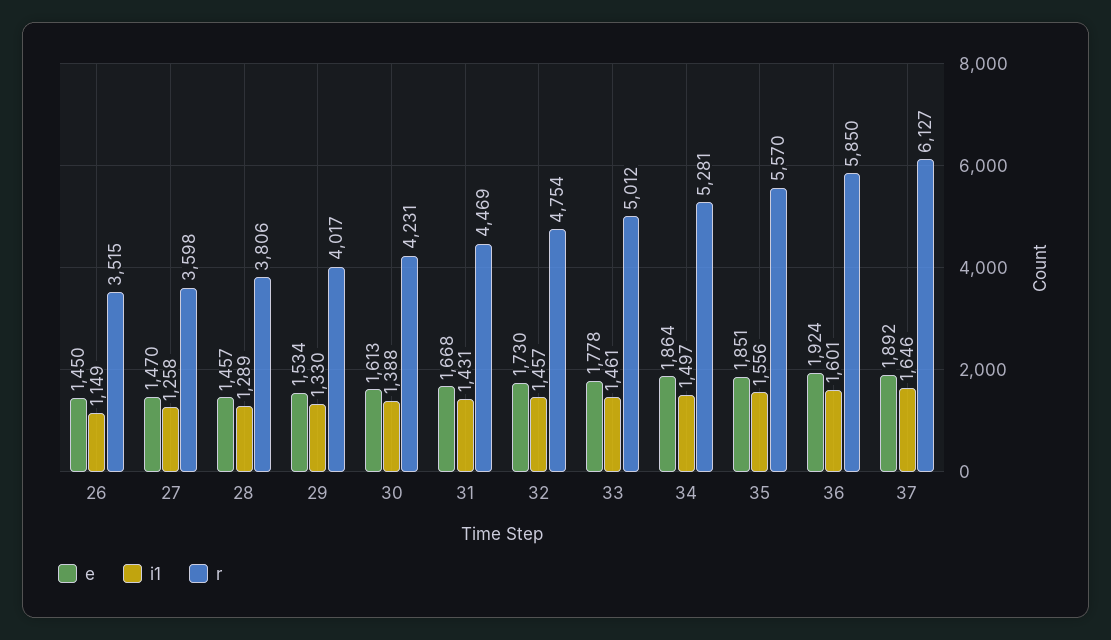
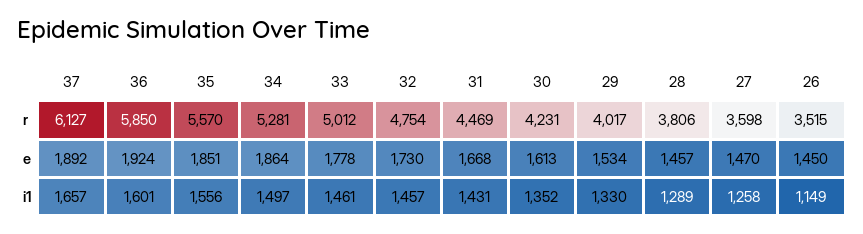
  {
    "e": {
      "26": 1450,
      "27": 1470,
      "28": 1457,
      "29": 1534,
      "30": 1613,
      "31": 1668,
      "32": 1730,
      "33": 1778,
      "34": 1864,
      "35": 1851,
      "36": 1924,
      "37": 1892
    },
    "i1": {
      "26": 1149,
      "27": 1258,
      "28": 1289,
      "29": 1330,
-     "30": 1388,
+     "30": 1352,
      "31": 1431,
      "32": 1457,
      "33": 1461,
      "34": 1497,
      "35": 1556,
      "36": 1601,
-     "37": 1646
+     "37": 1657
    },
    "r": {
      "26": 3515,
      "27": 3598,
      "28": 3806,
      "29": 4017,
      "30": 4231,
      "31": 4469,
      "32": 4754,
      "33": 5012,
      "34": 5281,
      "35": 5570,
      "36": 5850,
      "37": 6127
    }
  }

